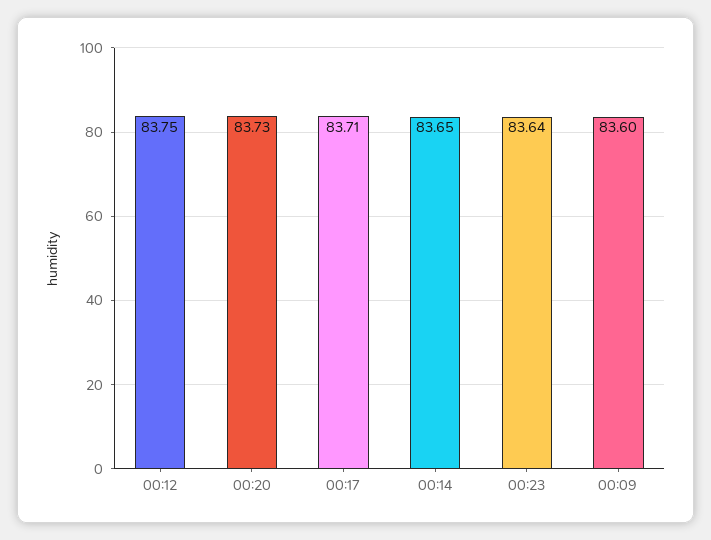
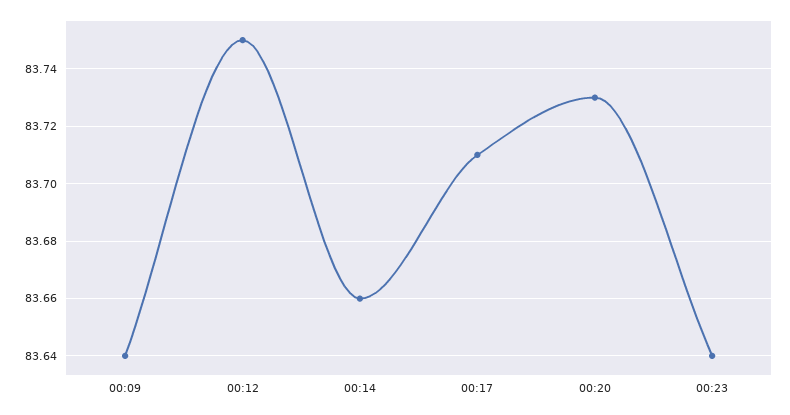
  {
    "00:12": 83.75,
    "00:20": 83.73,
    "00:17": 83.71,
-   "00:14": 83.65,
+   "00:14": 83.66,
    "00:23": 83.64,
-   "00:09": 83.6
+   "00:09": 83.64
  }

